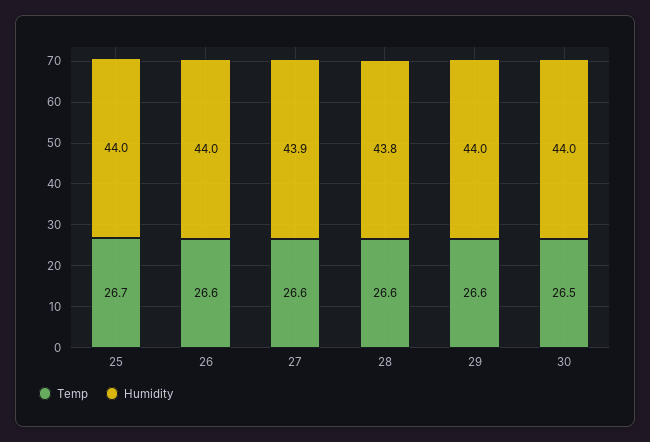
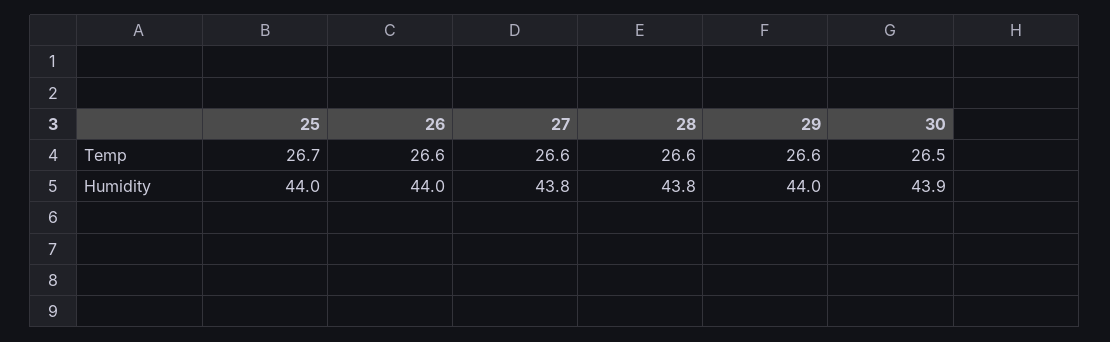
  {
    "Temp": {
      "25": 26.7,
      "26": 26.6,
      "27": 26.6,
      "28": 26.6,
      "29": 26.6,
      "30": 26.5
    },
    "Humidity": {
      "25": 44,
      "26": 44,
-     "27": 43.9,
+     "27": 43.8,
      "28": 43.8,
      "29": 44,
-     "30": 44
+     "30": 43.9
    }
  }

